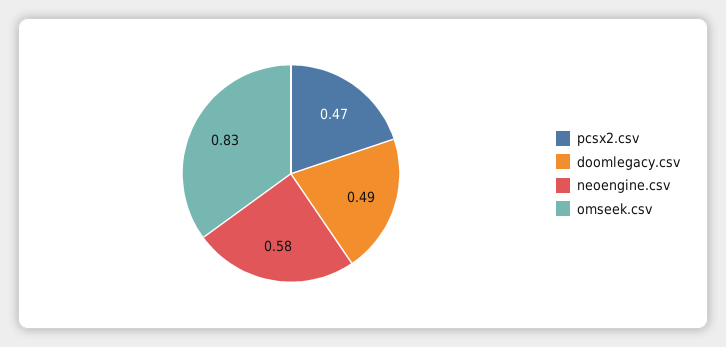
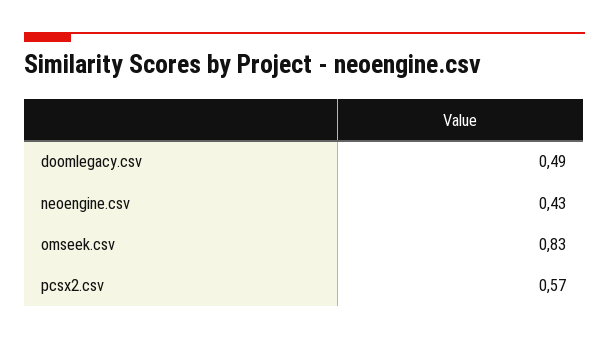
  {
-   "pcsx2.csv": 0.47,
+   "pcsx2.csv": 0.57,
    "doomlegacy.csv": 0.49,
-   "neoengine.csv": 0.58,
+   "neoengine.csv": 0.43,
    "omseek.csv": 0.83
  }

